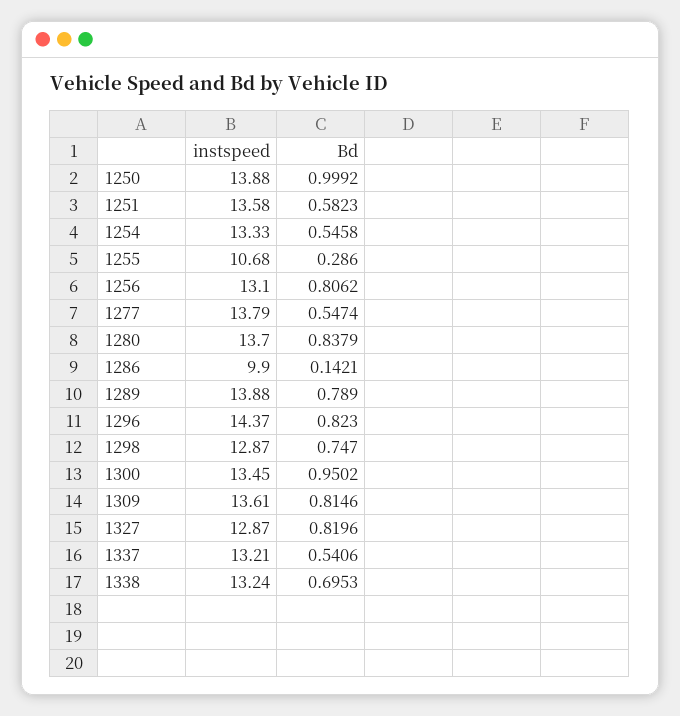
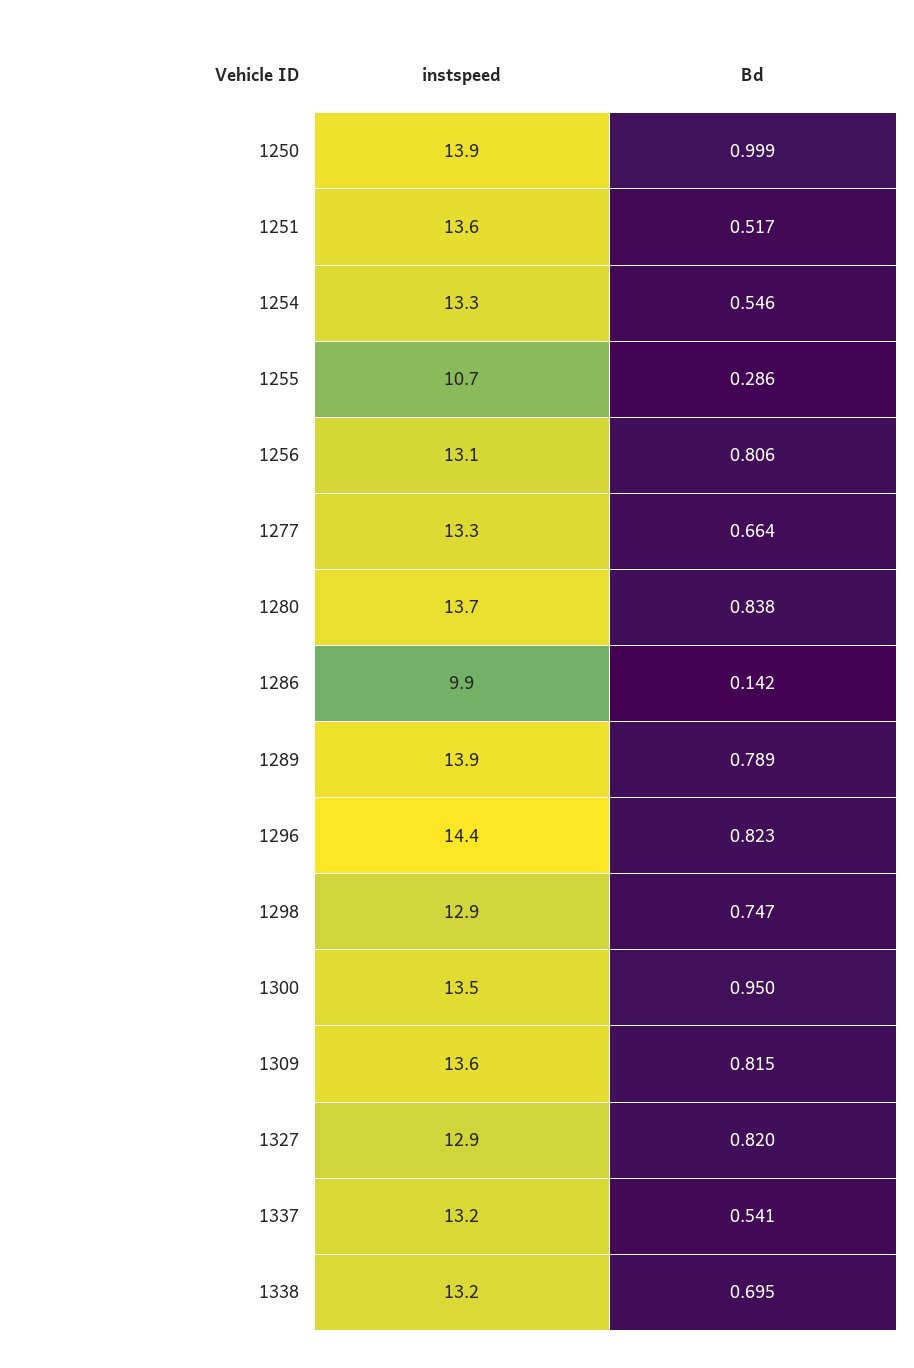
  {
    "instspeed": {
      "1250": 13.88,
      "1251": 13.58,
      "1254": 13.33,
      "1255": 10.68,
      "1256": 13.1,
-     "1277": 13.79,
+     "1277": 13.3,
      "1280": 13.7,
      "1286": 9.9,
      "1289": 13.88,
      "1296": 14.37,
      "1298": 12.87,
      "1300": 13.45,
      "1309": 13.61,
      "1327": 12.87,
      "1337": 13.21,
      "1338": 13.24
    },
    "Bd": {
      "1250": 0.9992,
-     "1251": 0.5823,
+     "1251": 0.517,
      "1254": 0.5458,
      "1255": 0.286,
      "1256": 0.8062,
-     "1277": 0.5474,
+     "1277": 0.664,
      "1280": 0.8379,
      "1286": 0.1421,
      "1289": 0.789,
      "1296": 0.823,
      "1298": 0.747,
      "1300": 0.9502,
      "1309": 0.8146,
      "1327": 0.8196,
      "1337": 0.5406,
      "1338": 0.6953
    }
  }

